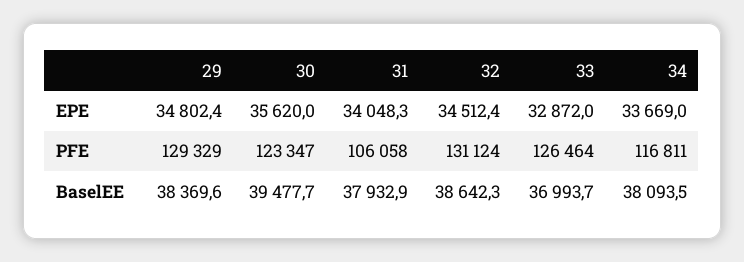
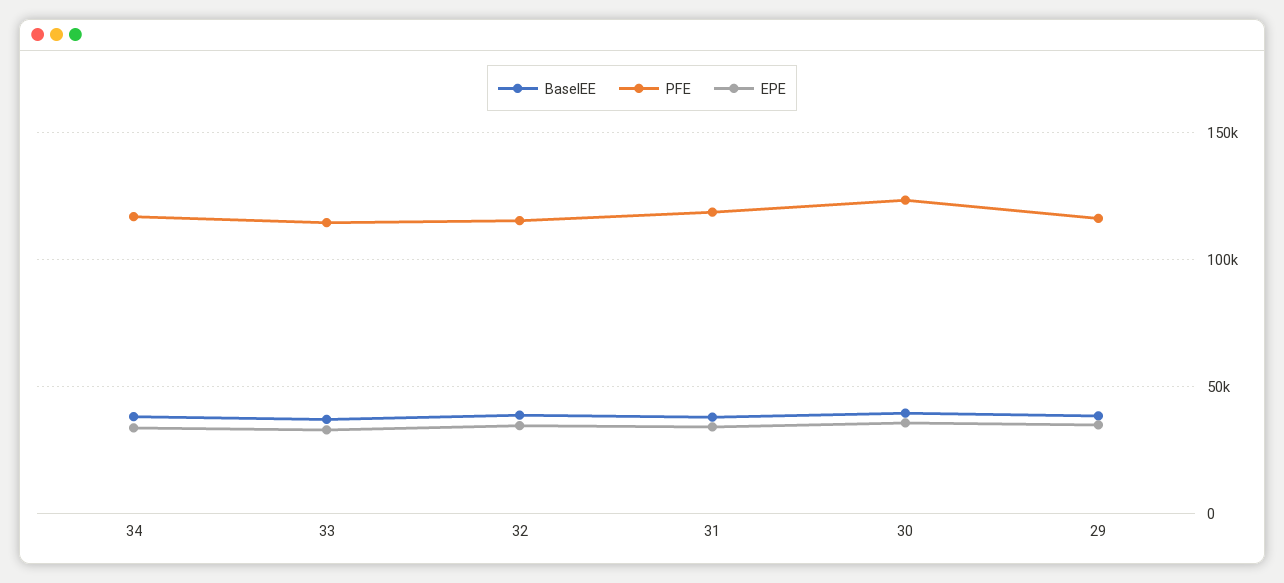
  {
    "EPE": {
      "29": 34802.4,
      "30": 35620,
      "31": 34048.3,
      "32": 34512.4,
      "33": 32872,
      "34": 33669
    },
    "PFE": {
-     "29": 129329,
+     "29": 115000,
      "30": 123347,
-     "31": 106058,
+     "31": 120000,
-     "32": 131124,
+     "32": 115000,
-     "33": 126464,
+     "33": 115000,
      "34": 116811
    },
    "BaselEE": {
      "29": 38369.6,
      "30": 39477.7,
      "31": 37932.9,
      "32": 38642.3,
      "33": 36993.7,
      "34": 38093.5
    }
  }

